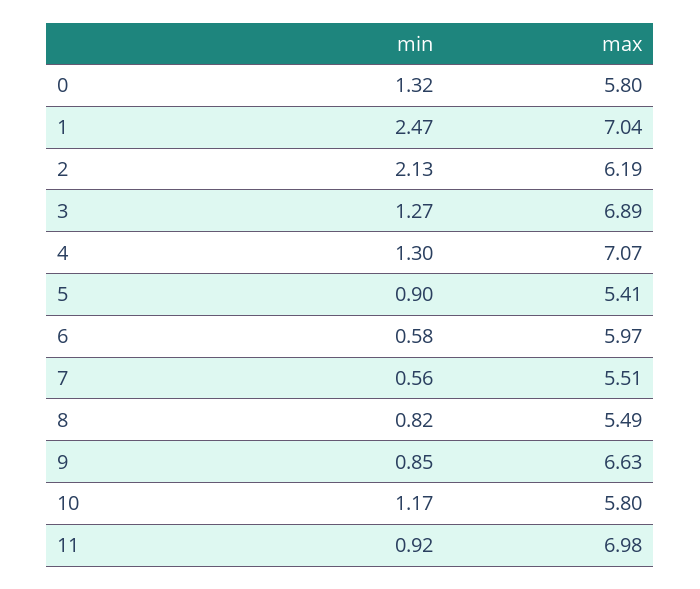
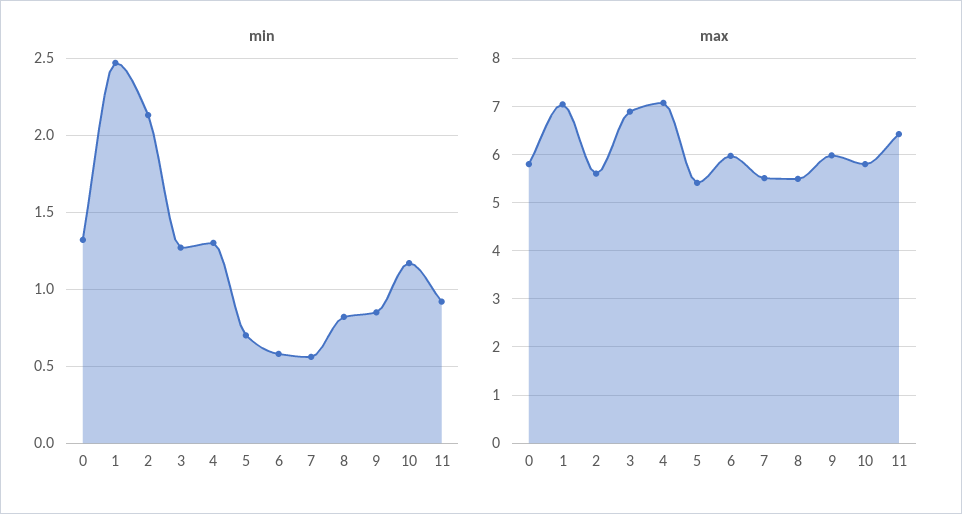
  {
    "min": {
      "0": 1.32,
      "1": 2.47,
      "2": 2.13,
      "3": 1.27,
      "4": 1.3,
-     "5": 0.9,
+     "5": 0.7,
      "6": 0.58,
      "7": 0.56,
      "8": 0.82,
      "9": 0.85,
      "10": 1.17,
      "11": 0.92
    },
    "max": {
      "0": 5.8,
      "1": 7.04,
-     "2": 6.19,
+     "2": 5.6,
      "3": 6.89,
      "4": 7.07,
      "5": 5.41,
      "6": 5.97,
      "7": 5.51,
      "8": 5.49,
-     "9": 6.63,
+     "9": 6,
      "10": 5.8,
-     "11": 6.98
+     "11": 6.4
    }
  }

